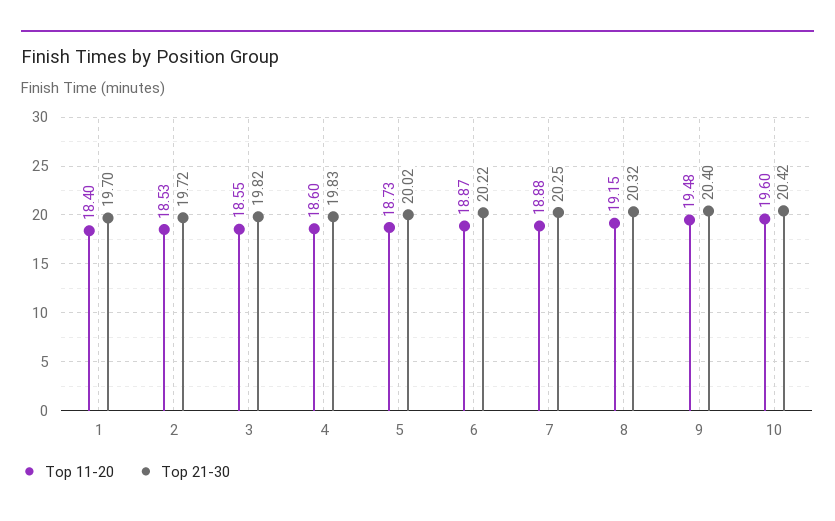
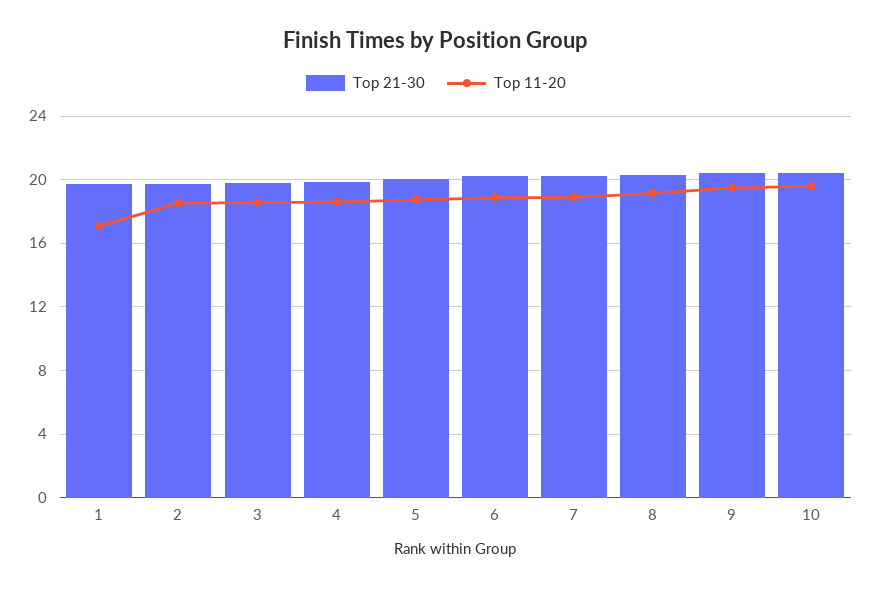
  {
    "Top 11-20": {
-     "1": 18.4,
+     "1": 17,
      "2": 18.53,
      "3": 18.55,
      "4": 18.6,
      "5": 18.73,
      "6": 18.87,
      "7": 18.88,
      "8": 19.15,
      "9": 19.48,
      "10": 19.6
    },
    "Top 21-30": {
      "1": 19.7,
      "2": 19.72,
      "3": 19.82,
      "4": 19.83,
      "5": 20.02,
      "6": 20.22,
      "7": 20.25,
      "8": 20.32,
      "9": 20.4,
      "10": 20.42
    }
  }

